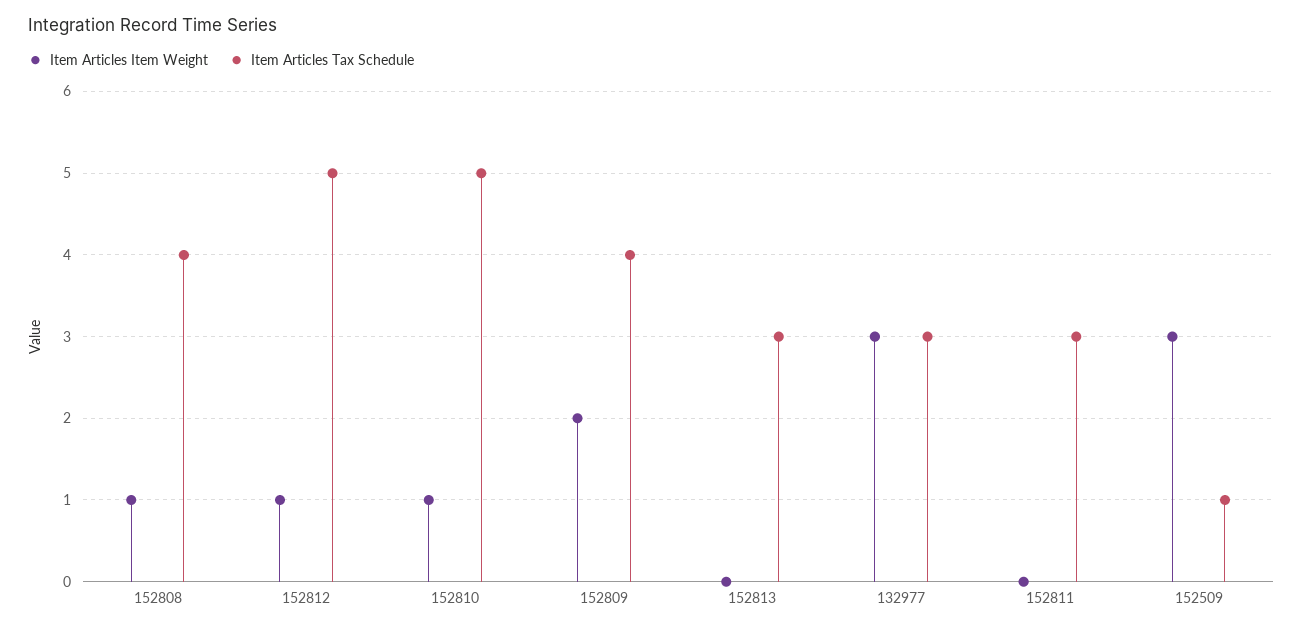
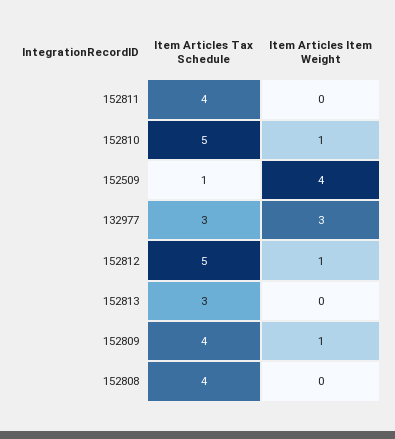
  {
    "Item Articles Item Weight": {
-     "152808": 1,
+     "152808": 0,
      "152812": 1,
      "152810": 1,
-     "152809": 2,
+     "152809": 1,
      "152813": 0,
      "132977": 3,
      "152811": 0,
-     "152509": 3
+     "152509": 4
    },
    "Item Articles Tax Schedule": {
      "152808": 4,
      "152812": 5,
      "152810": 5,
      "152809": 4,
      "152813": 3,
      "132977": 3,
-     "152811": 3,
+     "152811": 4,
      "152509": 1
    }
  }

